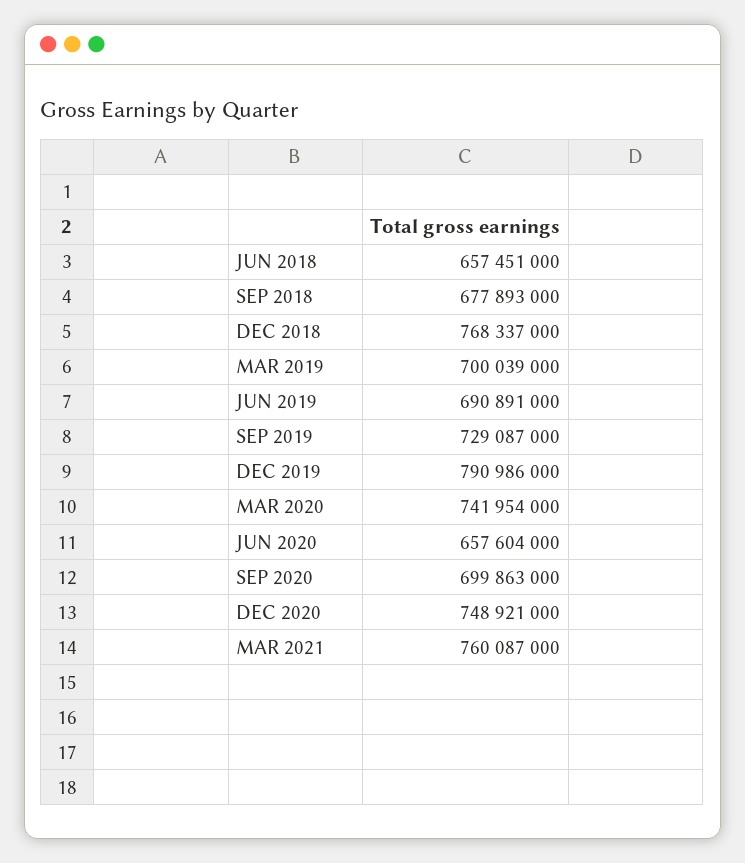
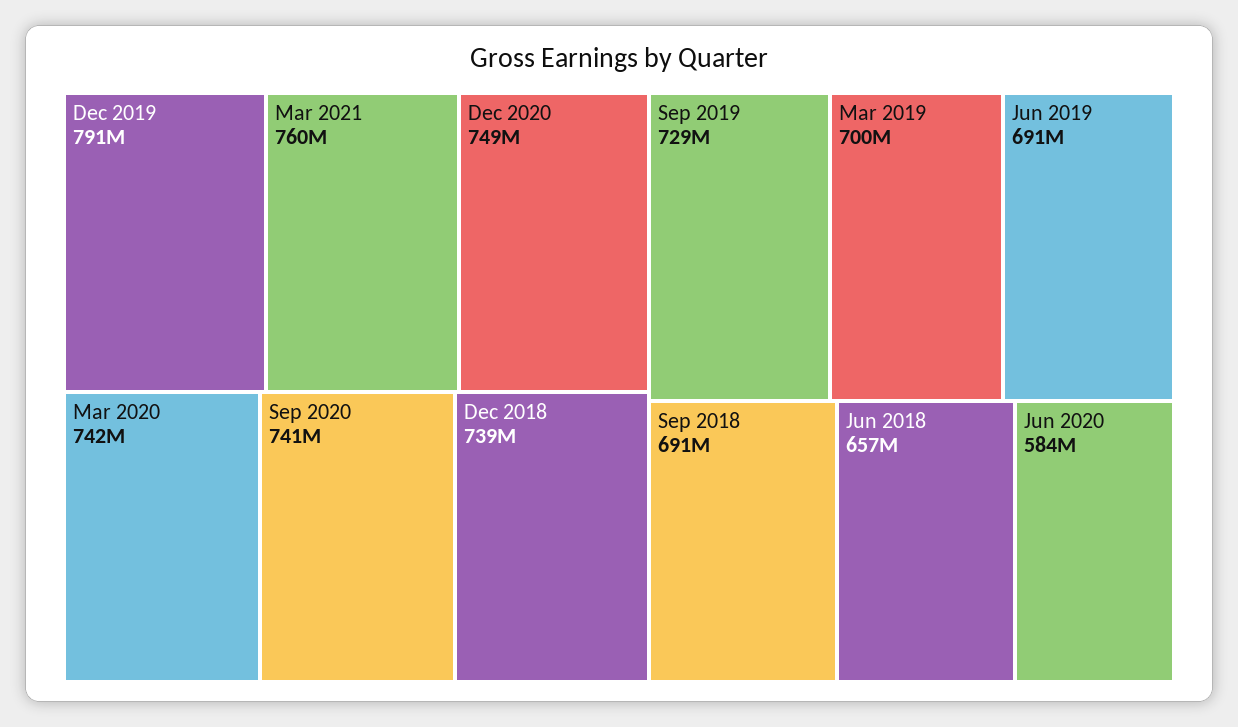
  {
    "JUN 2018": 657451000,
-   "SEP 2018": 677893000,
+   "SEP 2018": 691000000,
-   "DEC 2018": 768337000,
+   "DEC 2018": 739000000,
    "MAR 2019": 700039000,
    "JUN 2019": 690891000,
    "SEP 2019": 729087000,
    "DEC 2019": 790986000,
    "MAR 2020": 741954000,
-   "JUN 2020": 657604000,
+   "JUN 2020": 584000000,
-   "SEP 2020": 699863000,
+   "SEP 2020": 741000000,
    "DEC 2020": 748921000,
    "MAR 2021": 760087000
  }

